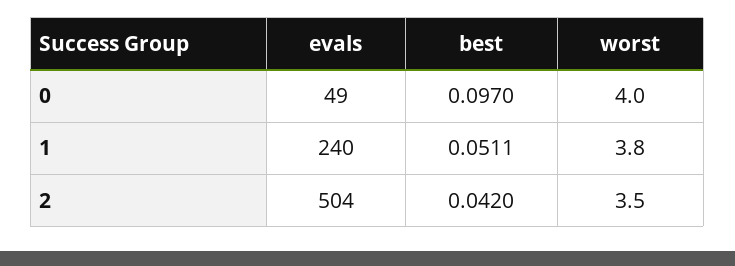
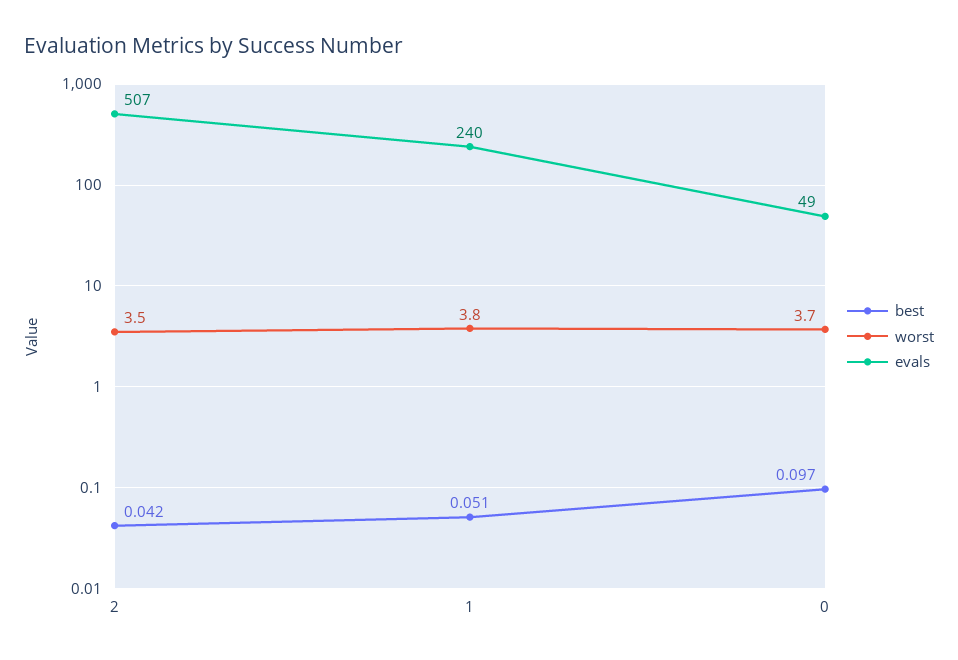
  {
    "evals": {
      "0": 49,
      "1": 240,
-     "2": 504
+     "2": 507
    },
    "best": {
      "0": 0.097,
      "1": 0.0511,
      "2": 0.042
    },
    "worst": {
-     "0": 4,
+     "0": 3.7,
      "1": 3.8,
      "2": 3.5
    }
  }

